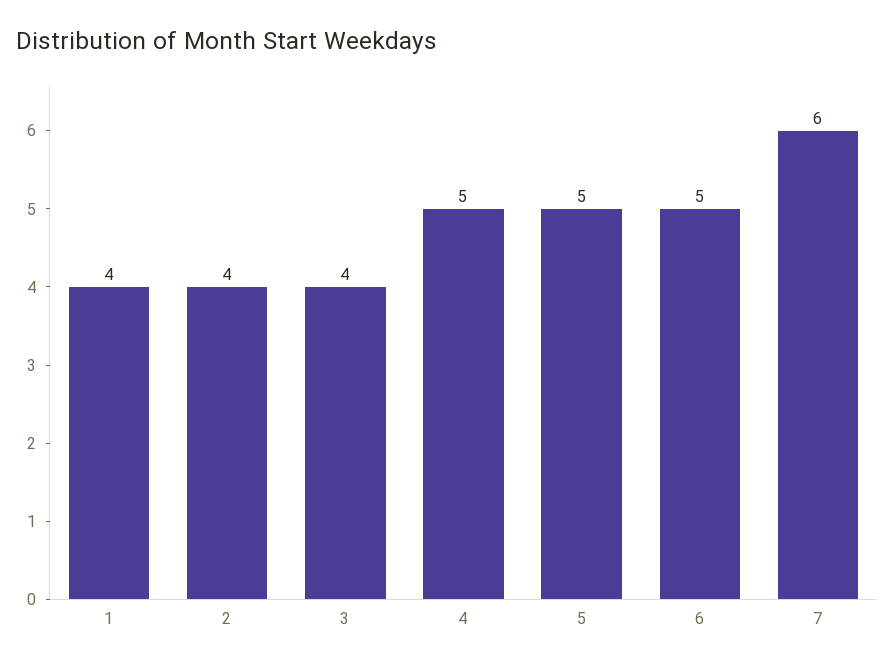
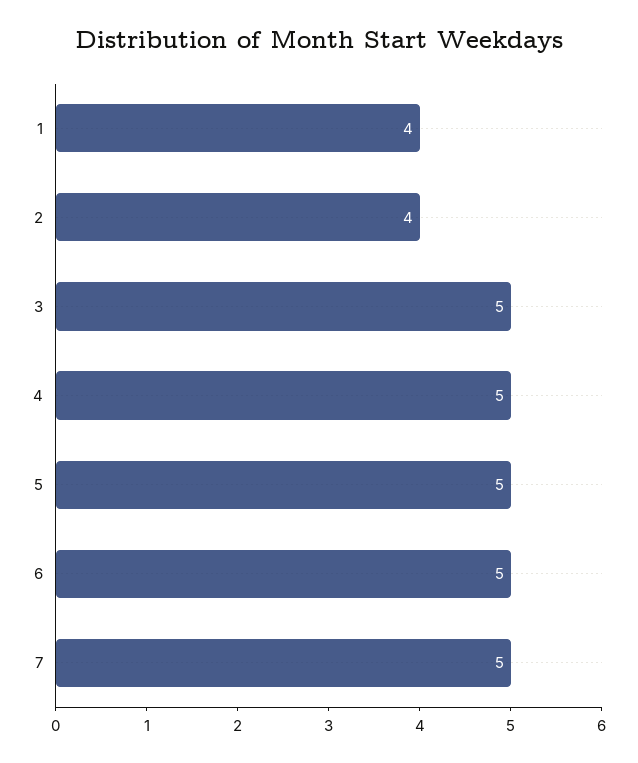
  {
    "1": 4,
    "2": 4,
-   "3": 4,
+   "3": 5,
    "4": 5,
    "5": 5,
    "6": 5,
-   "7": 6
+   "7": 5
  }

